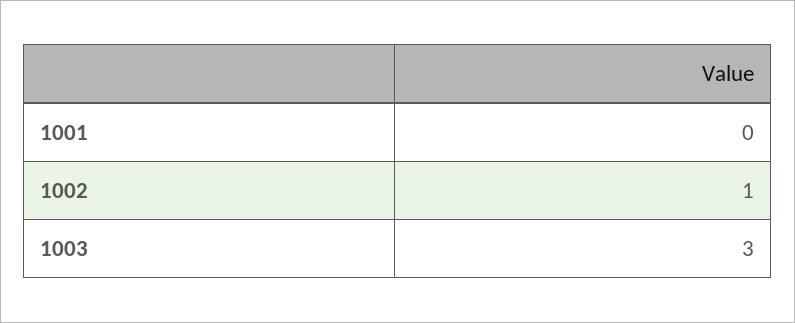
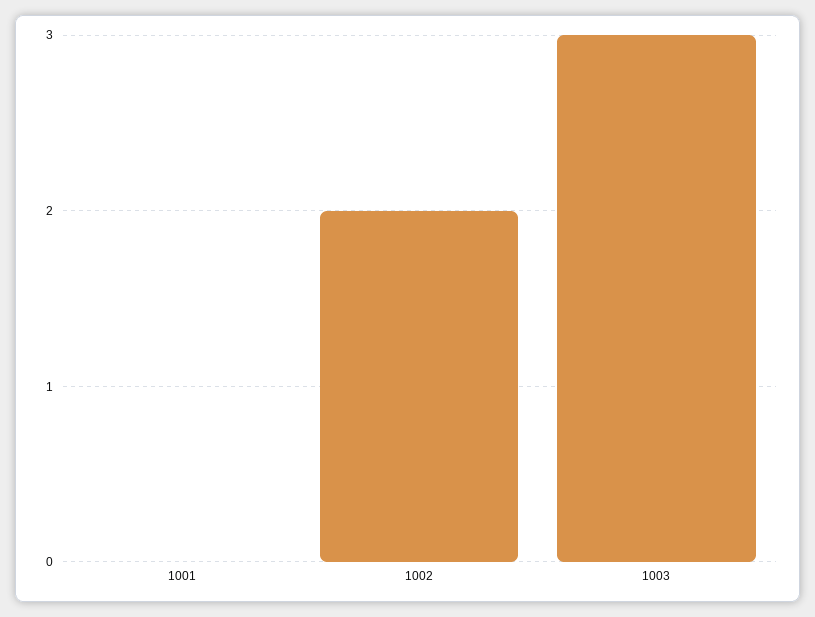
  {
    "1001": 0,
-   "1002": 1,
+   "1002": 2,
    "1003": 3
  }

